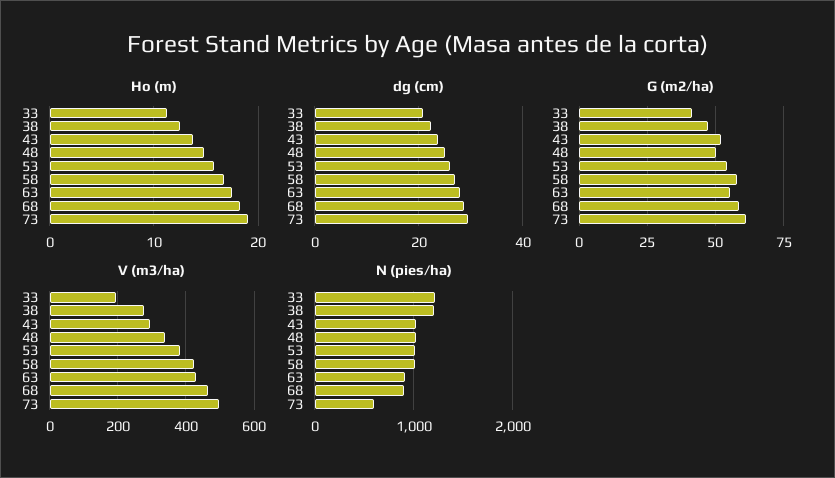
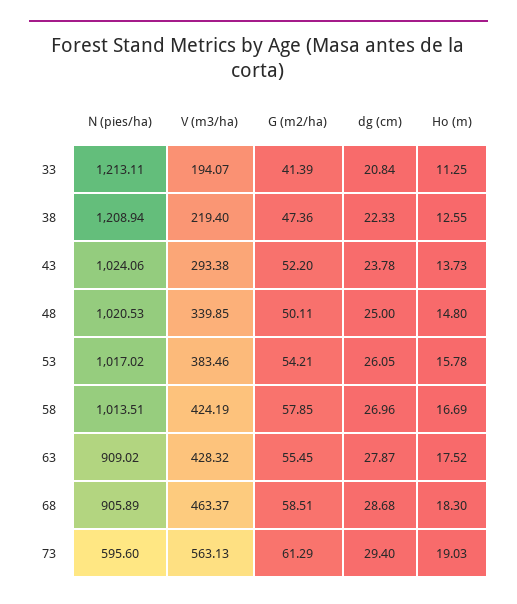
  {
    "Ho (m)": {
      "33": 11.25,
      "38": 12.55,
      "43": 13.73,
      "48": 14.8,
      "53": 15.78,
      "58": 16.69,
      "63": 17.52,
      "68": 18.3,
      "73": 19.03
    },
    "dg (cm)": {
      "33": 20.84,
      "38": 22.33,
      "43": 23.78,
      "48": 25,
      "53": 26.05,
      "58": 26.96,
      "63": 27.87,
      "68": 28.68,
      "73": 29.4
    },
    "G (m2/ha)": {
      "33": 41.39,
      "38": 47.36,
      "43": 52.2,
      "48": 50.11,
      "53": 54.21,
      "58": 57.85,
      "63": 55.45,
      "68": 58.51,
      "73": 61.29
    },
    "V (m3/ha)": {
      "33": 194.07,
-     "38": 280,
+     "38": 219.4,
      "43": 293.38,
      "48": 339.85,
      "53": 383.46,
      "58": 424.19,
      "63": 428.32,
      "68": 463.37,
-     "73": 500
+     "73": 563.13
    },
    "N (pies/ha)": {
      "33": 1213.11,
      "38": 1208.94,
      "43": 1024.06,
      "48": 1020.53,
      "53": 1017.02,
      "58": 1013.51,
      "63": 909.02,
      "68": 905.89,
      "73": 595.6
    }
  }

